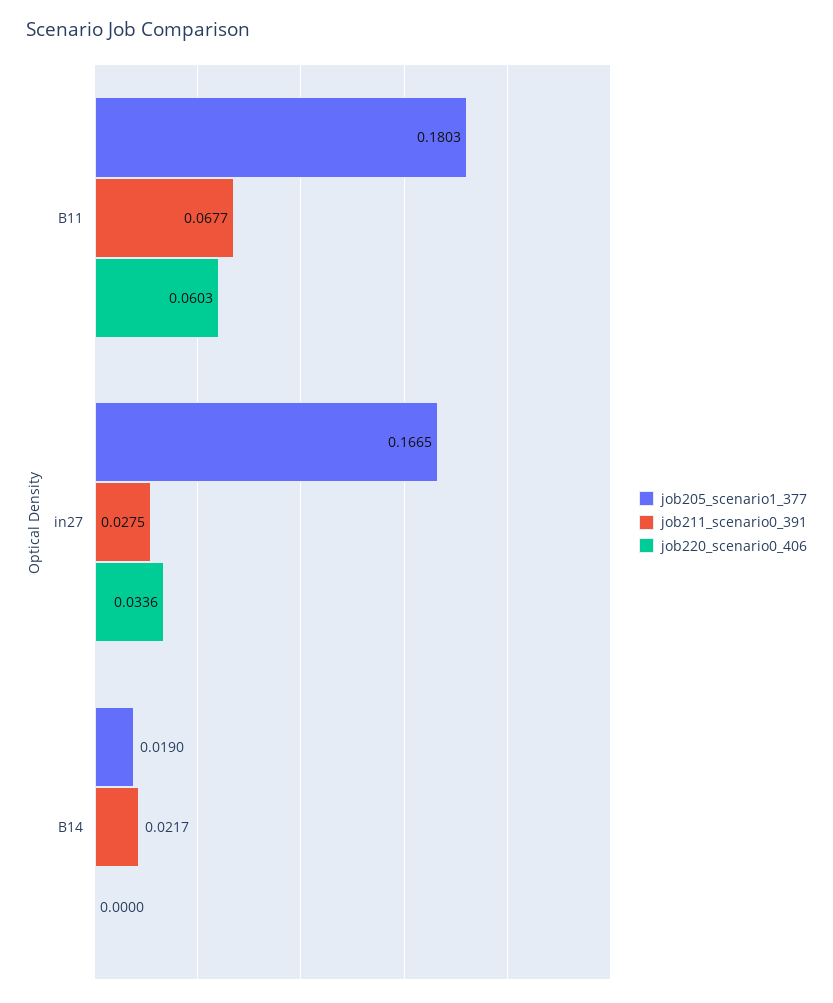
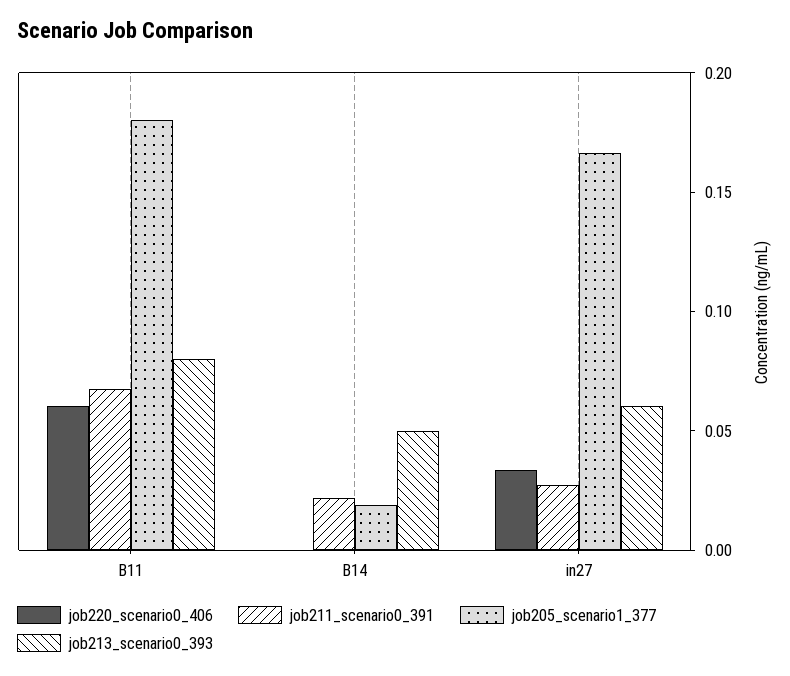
  {
    "job205_scenario1_377": {
      "B11": 0.1803,
      "in27": 0.1665,
      "B14": 0.019
    },
    "job211_scenario0_391": {
      "B11": 0.0677,
      "in27": 0.0275,
      "B14": 0.0217
    },
    "job220_scenario0_406": {
      "B11": 0.0603,
      "in27": 0.0336,
      "B14": 0
-   }
+   },
+   "job213_scenario0_393": {
+     "B11": 0.08,
+     "B14": 0.05,
+     "in27": 0.06
+   }
  }

